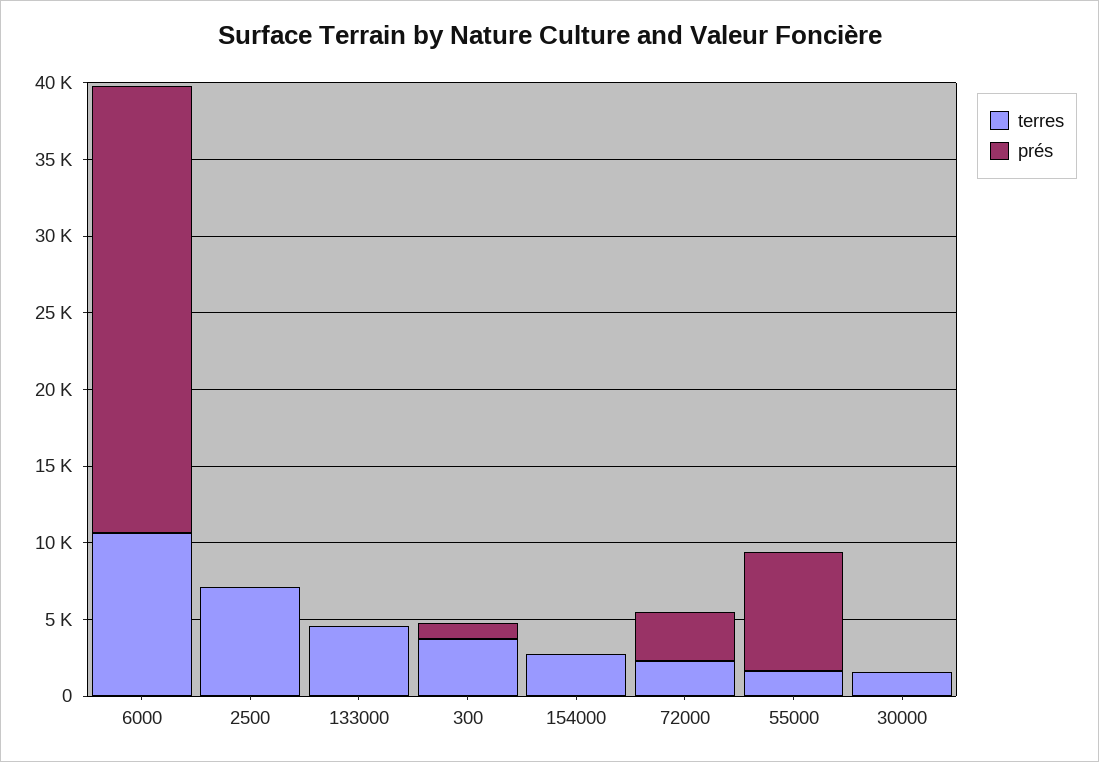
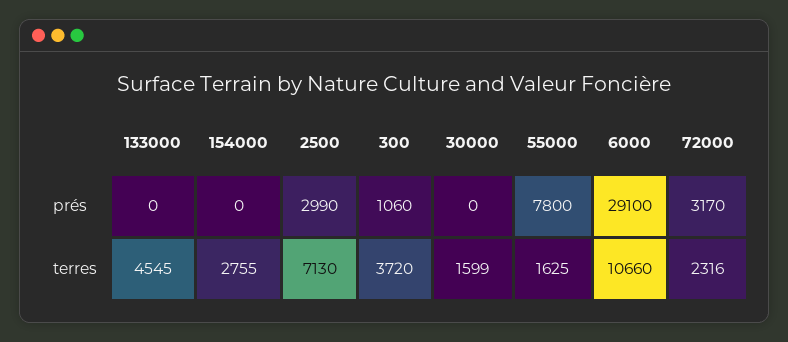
  {
    "terres": {
      "6000": 10660,
      "2500": 7130,
      "133000": 4545,
      "300": 3720,
      "154000": 2755,
      "72000": 2316,
      "55000": 1625,
      "30000": 1599
    },
    "prés": {
      "6000": 29100,
-     "2500": 0,
+     "2500": 2990,
      "133000": 0,
      "300": 1060,
      "154000": 0,
      "72000": 3170,
      "55000": 7800,
      "30000": 0
    }
  }

